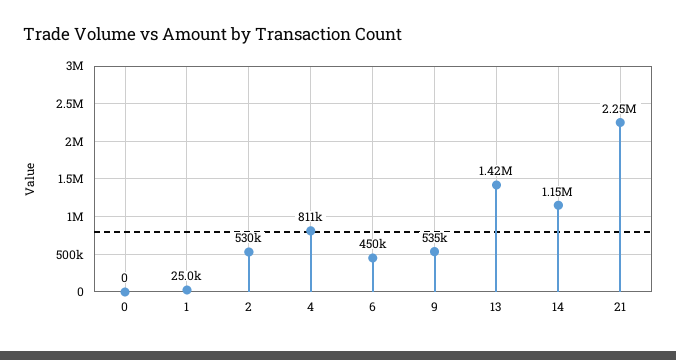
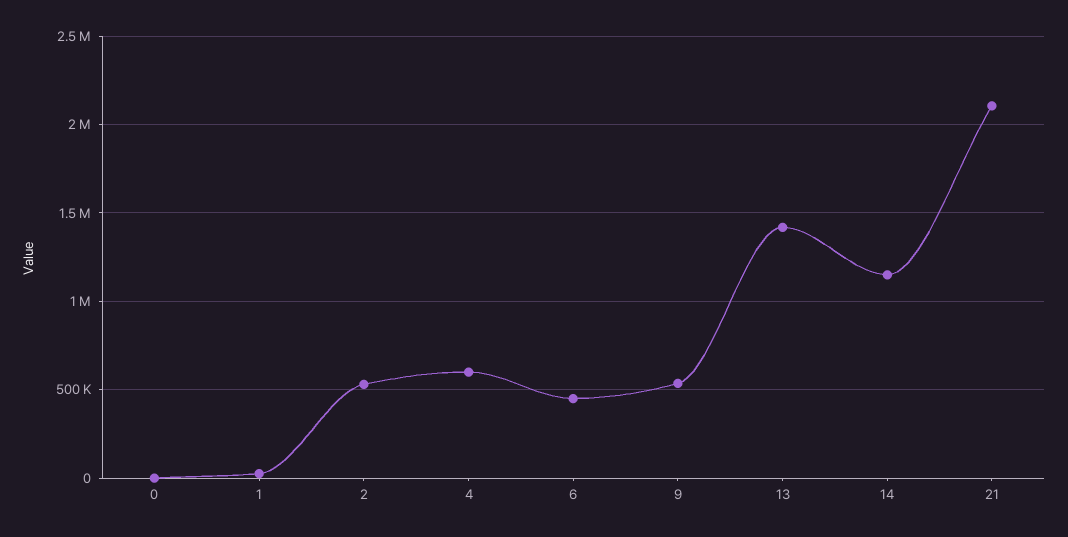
  {
    "0": 0,
    "1": 25000,
    "2": 530000,
-   "4": 811000,
+   "4": 600000,
    "6": 450000,
    "9": 535000,
    "13": 1420000,
    "14": 1150000,
-   "21": 2250000
+   "21": 2100000
  }

